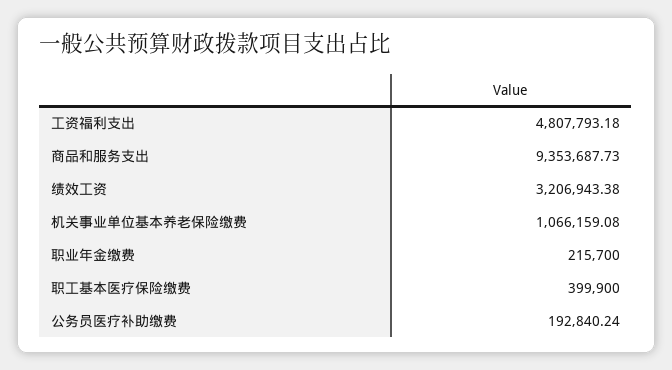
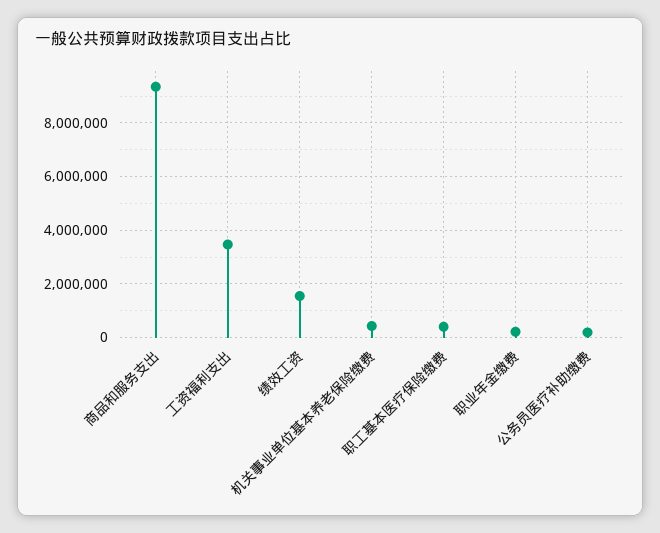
  {
-   "工资福利支出": 4807793.18,
+   "工资福利支出": 3500000,
    "商品和服务支出": 9353687.73,
-   "绩效工资": 3206943.38,
+   "绩效工资": 1500000,
-   "机关事业单位基本养老保险缴费": 1066159.08,
+   "机关事业单位基本养老保险缴费": 500000,
    "职业年金缴费": 215700,
    "职工基本医疗保险缴费": 399900,
    "公务员医疗补助缴费": 192840.24
  }

